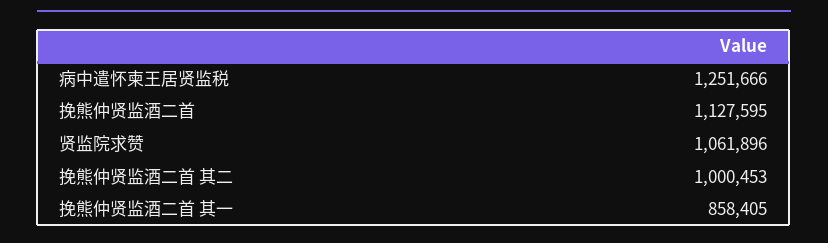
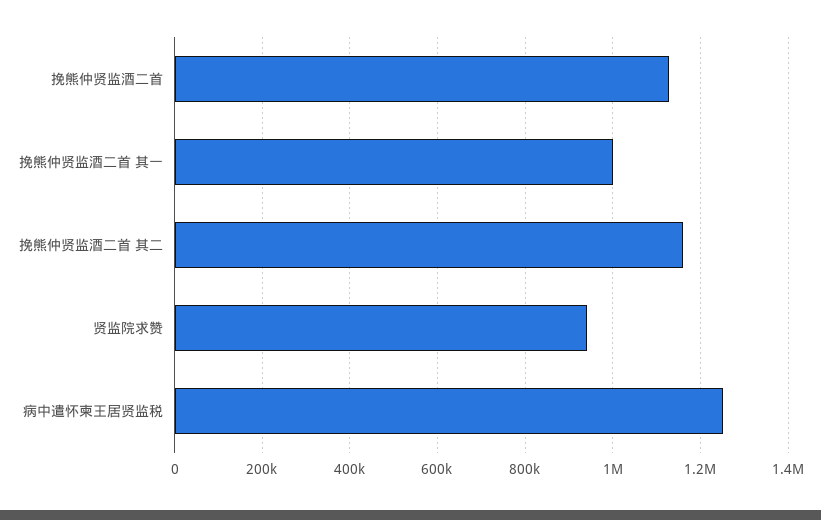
  {
    "病中遣怀柬王居贤监税": 1251666,
    "挽熊仲贤监酒二首": 1127595,
-   "贤监院求赞": 1061896,
+   "贤监院求赞": 940000,
-   "挽熊仲贤监酒二首 其二": 1000453,
+   "挽熊仲贤监酒二首 其二": 1160000,
-   "挽熊仲贤监酒二首 其一": 858405
+   "挽熊仲贤监酒二首 其一": 1000000
  }

